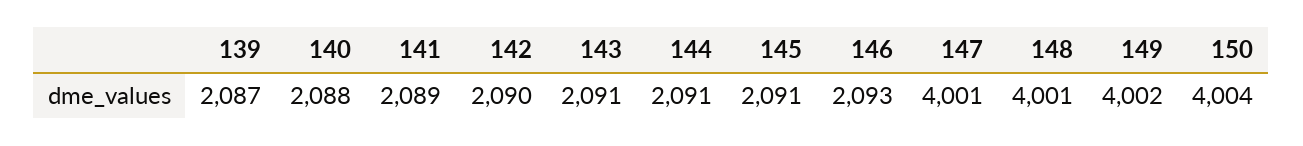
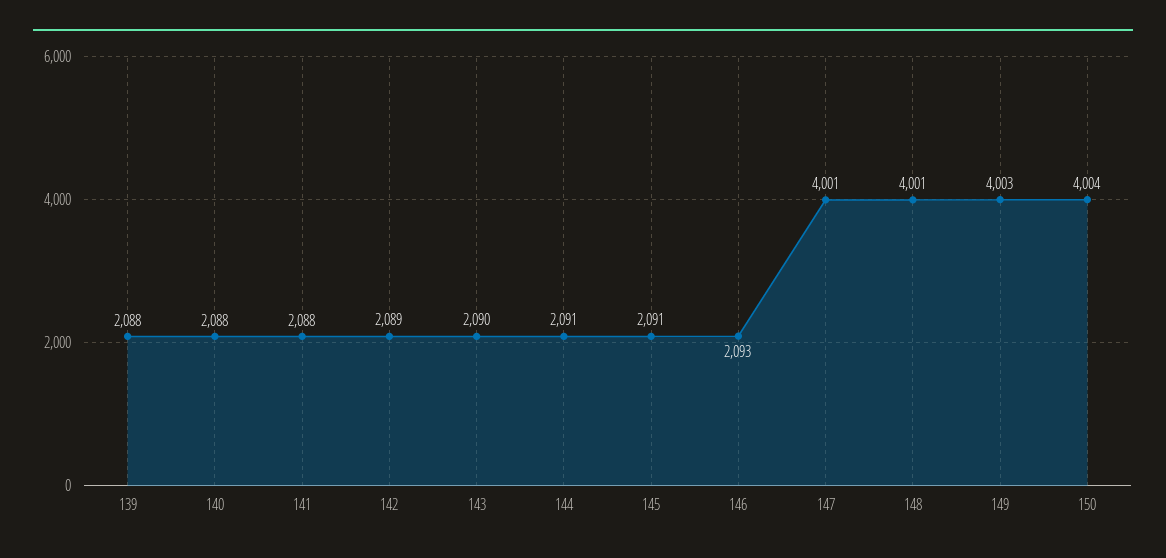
  {
-   "139": 2087,
+   "139": 2088,
    "140": 2088,
-   "141": 2089,
+   "141": 2088,
-   "142": 2090,
+   "142": 2089,
-   "143": 2091,
+   "143": 2090,
    "144": 2091,
    "145": 2091,
    "146": 2093,
    "147": 4001,
    "148": 4001,
-   "149": 4002,
+   "149": 4003,
    "150": 4004
  }

